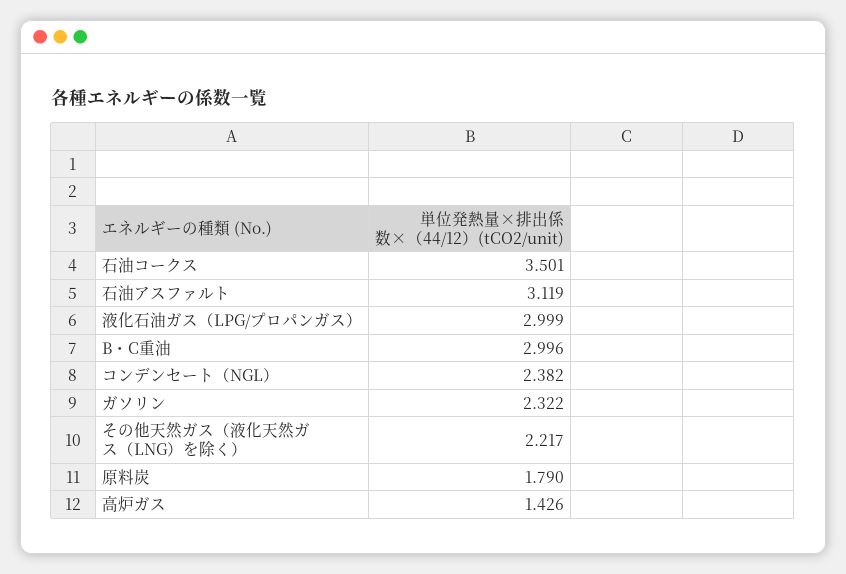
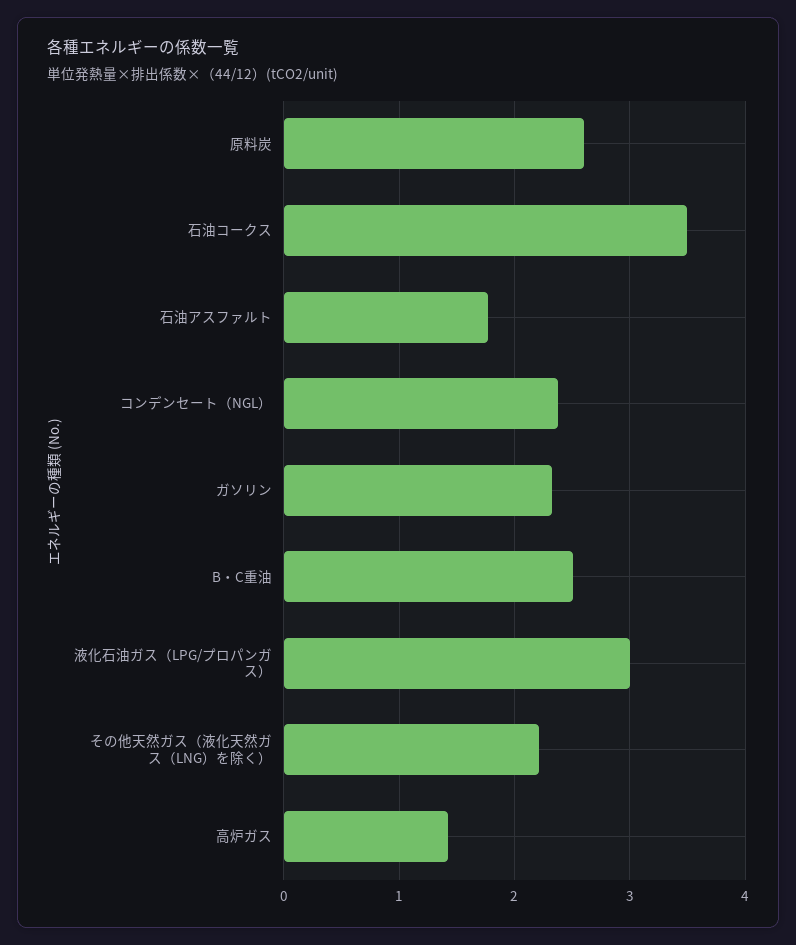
  {
    "石油コークス": 3.501,
-   "石油アスファルト": 3.119,
+   "石油アスファルト": 1.8,
    "液化石油ガス（LPG/プロパンガス）": 2.999,
-   "B・C重油": 2.996,
+   "B・C重油": 2.5,
    "コンデンセート（NGL）": 2.382,
    "ガソリン": 2.322,
    "その他天然ガス（液化天然ガス（LNG）を除く）": 2.217,
-   "原料炭": 1.79,
+   "原料炭": 2.6,
    "高炉ガス": 1.426
  }

